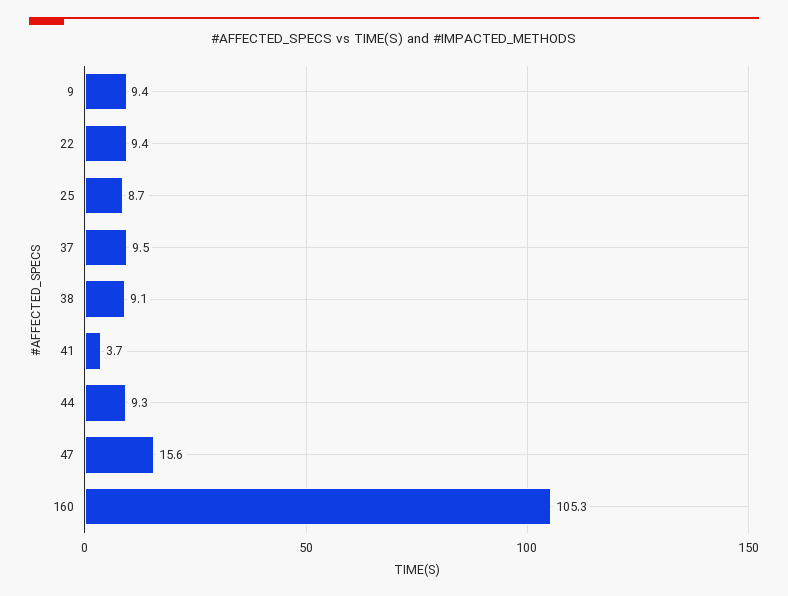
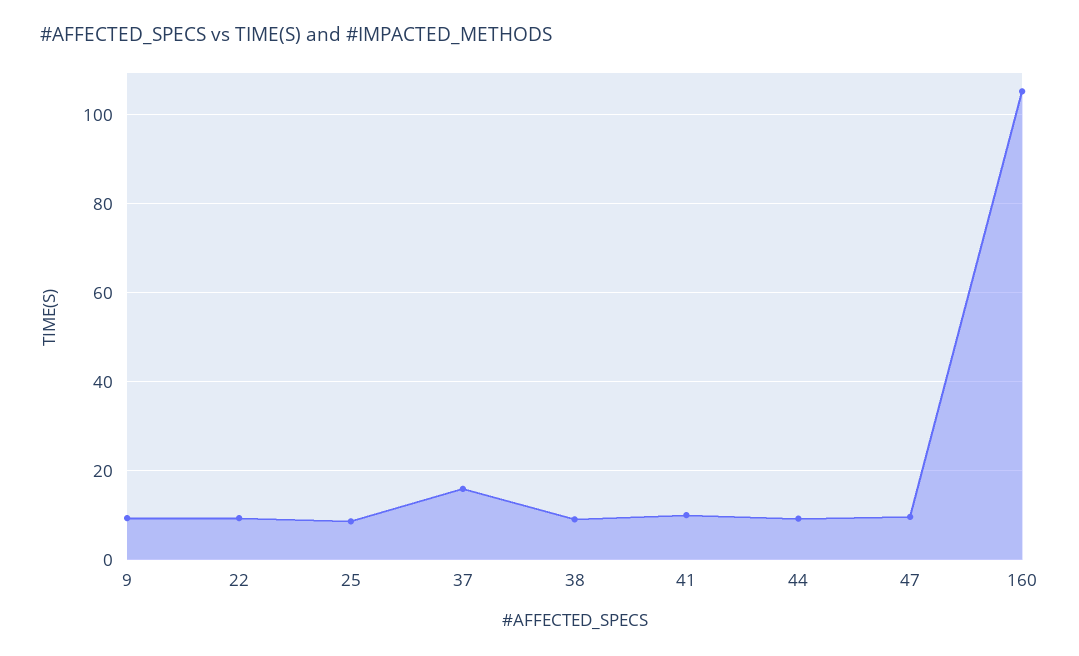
  {
    "9": 9.4,
    "22": 9.4,
    "25": 8.7,
-   "37": 9.5,
+   "37": 16,
    "38": 9.1,
-   "41": 3.7,
+   "41": 10,
    "44": 9.3,
-   "47": 15.6,
+   "47": 10,
    "160": 105.3
  }

